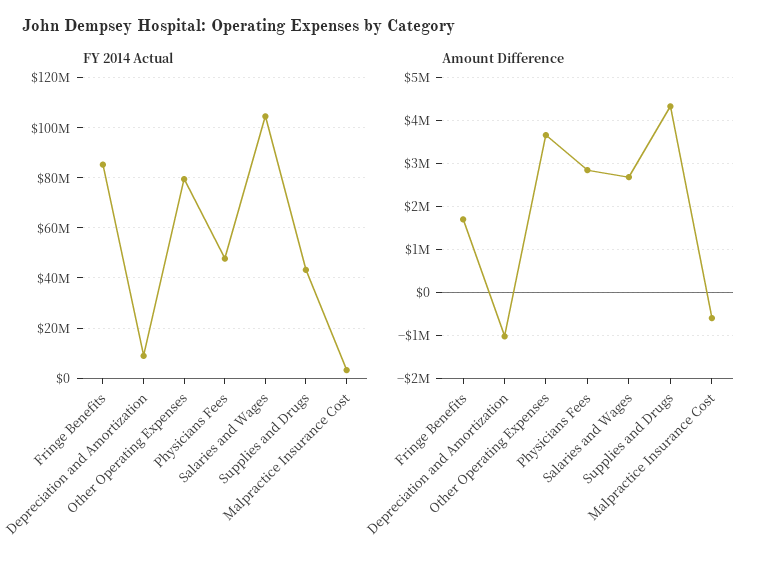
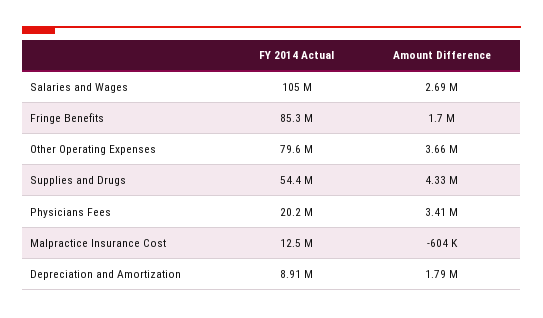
  {
    "FY 2014 Actual": {
      "Fringe Benefits": 85300000,
      "Depreciation and Amortization": 8910000,
      "Other Operating Expenses": 79600000,
-     "Physicians Fees": 47500000,
+     "Physicians Fees": 20200000,
      "Salaries and Wages": 105000000,
-     "Supplies and Drugs": 42500000,
+     "Supplies and Drugs": 54400000,
-     "Malpractice Insurance Cost": 2500000
+     "Malpractice Insurance Cost": 12500000
    },
    "Amount Difference": {
      "Fringe Benefits": 1700000,
-     "Depreciation and Amortization": -1000000,
+     "Depreciation and Amortization": 1790000,
      "Other Operating Expenses": 3660000,
-     "Physicians Fees": 2800000,
+     "Physicians Fees": 3410000,
      "Salaries and Wages": 2690000,
      "Supplies and Drugs": 4330000,
      "Malpractice Insurance Cost": -604000
    }
  }

